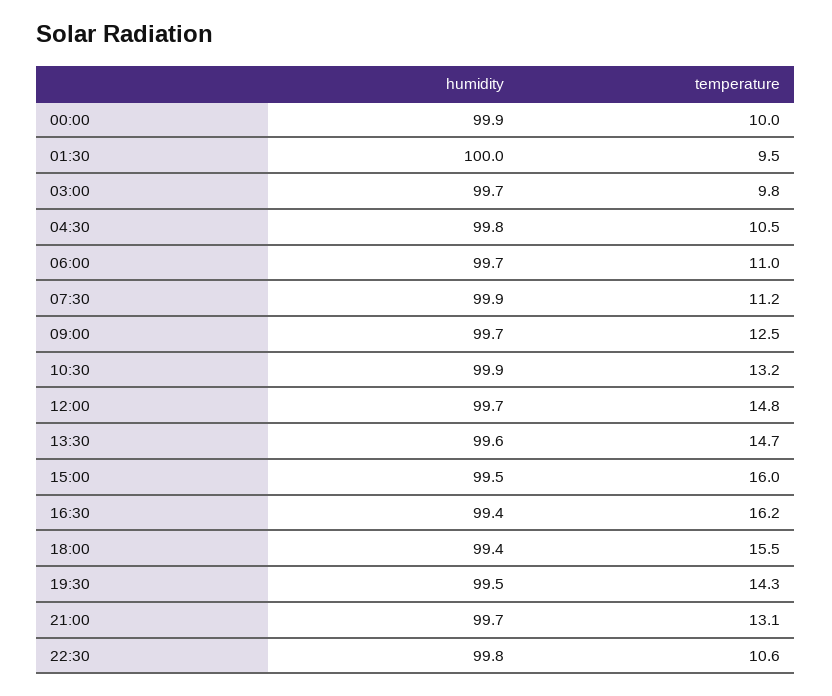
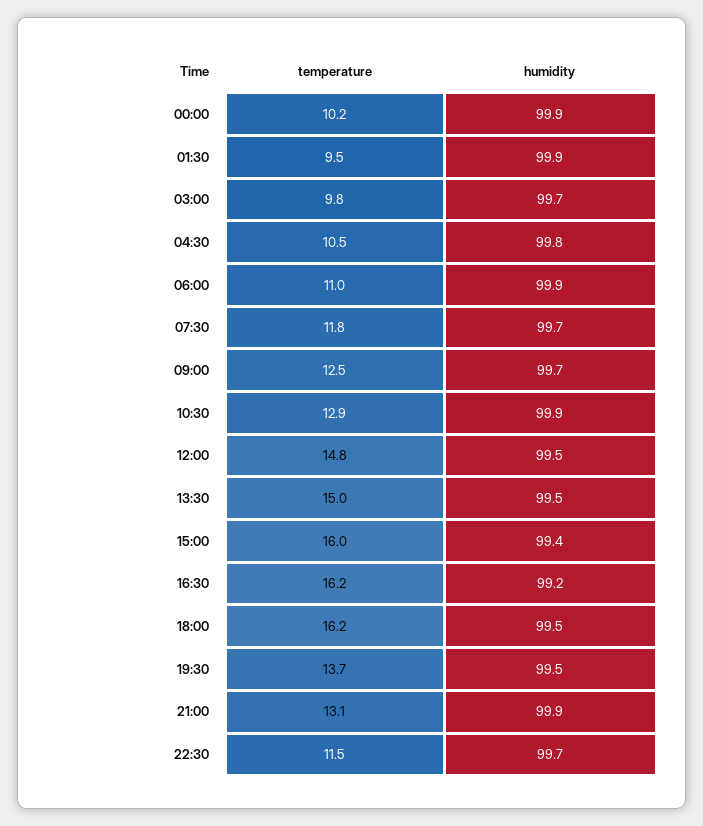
  {
    "humidity": {
      "00:00": 99.9,
-     "01:30": 100,
+     "01:30": 99.9,
      "03:00": 99.7,
      "04:30": 99.8,
-     "06:00": 99.7,
+     "06:00": 99.9,
-     "07:30": 99.9,
+     "07:30": 99.7,
      "09:00": 99.7,
      "10:30": 99.9,
-     "12:00": 99.7,
+     "12:00": 99.5,
-     "13:30": 99.6,
+     "13:30": 99.5,
-     "15:00": 99.5,
+     "15:00": 99.4,
-     "16:30": 99.4,
+     "16:30": 99.2,
-     "18:00": 99.4,
+     "18:00": 99.5,
      "19:30": 99.5,
-     "21:00": 99.7,
+     "21:00": 99.9,
-     "22:30": 99.8
+     "22:30": 99.7
    },
    "temperature": {
-     "00:00": 10,
+     "00:00": 10.2,
      "01:30": 9.5,
      "03:00": 9.8,
      "04:30": 10.5,
      "06:00": 11,
-     "07:30": 11.2,
+     "07:30": 11.8,
      "09:00": 12.5,
-     "10:30": 13.2,
+     "10:30": 12.9,
      "12:00": 14.8,
-     "13:30": 14.7,
+     "13:30": 15,
      "15:00": 16,
      "16:30": 16.2,
-     "18:00": 15.5,
+     "18:00": 16.2,
-     "19:30": 14.3,
+     "19:30": 13.7,
      "21:00": 13.1,
-     "22:30": 10.6
+     "22:30": 11.5
    }
  }

